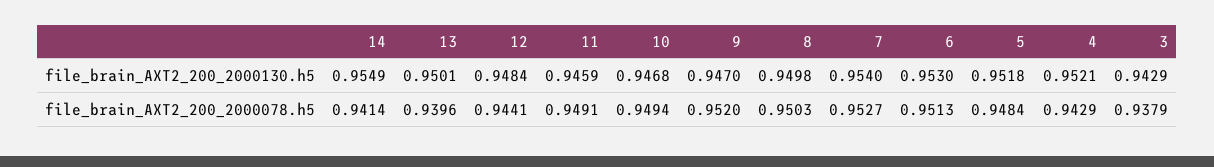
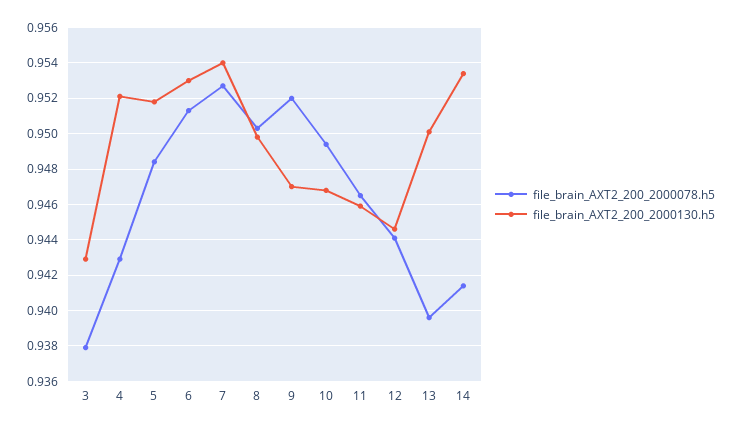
  {
    "file_brain_AXT2_200_2000130.h5": {
-     "14": 0.9549,
+     "14": 0.9535,
      "13": 0.9501,
-     "12": 0.9484,
+     "12": 0.9445,
      "11": 0.9459,
      "10": 0.9468,
      "9": 0.947,
      "8": 0.9498,
      "7": 0.954,
      "6": 0.953,
      "5": 0.9518,
      "4": 0.9521,
      "3": 0.9429
    },
    "file_brain_AXT2_200_2000078.h5": {
      "14": 0.9414,
      "13": 0.9396,
      "12": 0.9441,
-     "11": 0.9491,
+     "11": 0.9465,
      "10": 0.9494,
      "9": 0.952,
      "8": 0.9503,
      "7": 0.9527,
      "6": 0.9513,
      "5": 0.9484,
      "4": 0.9429,
      "3": 0.9379
    }
  }

